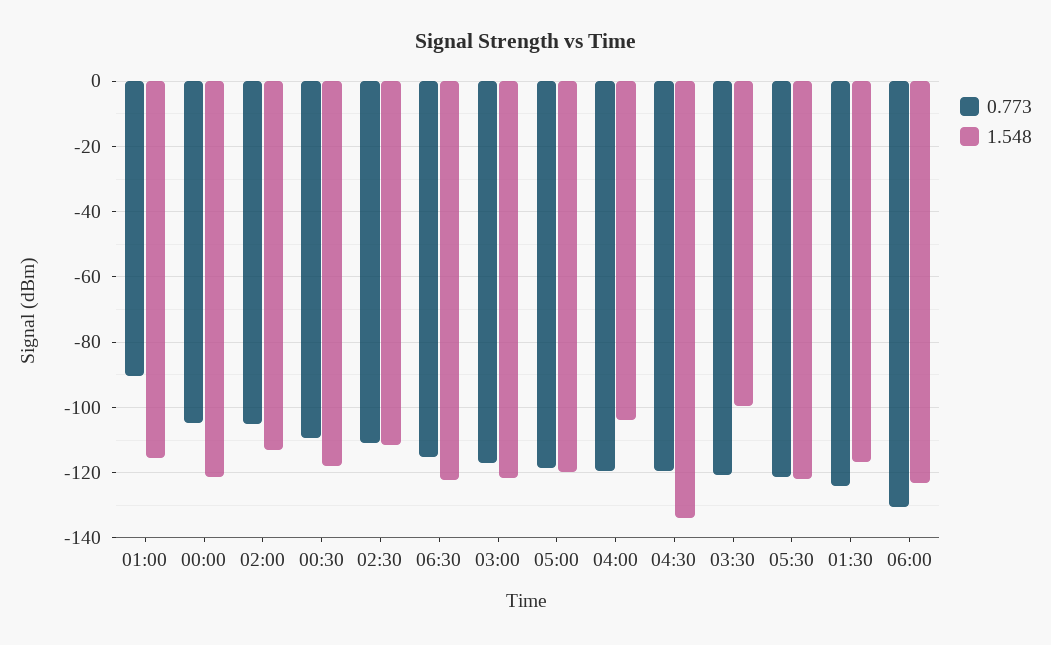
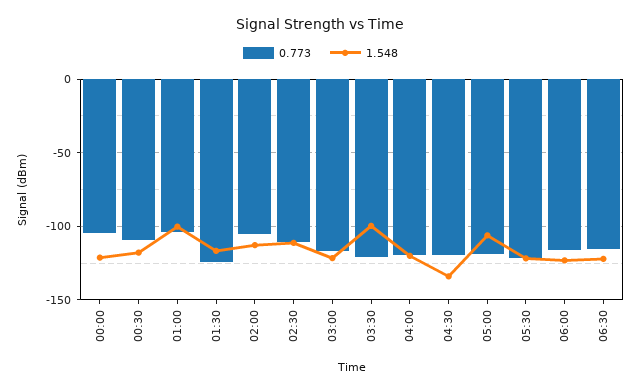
  {
    "0.773": {
-     "01:00": -90,
+     "01:00": -105,
      "00:00": -104,
      "02:00": -106,
      "00:30": -110,
      "02:30": -110,
      "06:30": -116,
      "03:00": -118,
      "05:00": -118,
      "04:00": -120,
      "04:30": -120,
      "03:30": -120,
      "05:30": -122,
      "01:30": -124,
-     "06:00": -130
+     "06:00": -115
    },
    "1.548": {
-     "01:00": -116,
+     "01:00": -100,
      "00:00": -122,
      "02:00": -112,
      "00:30": -118,
      "02:30": -112,
      "06:30": -122,
      "03:00": -122,
-     "05:00": -120,
+     "05:00": -105,
-     "04:00": -104,
+     "04:00": -120,
      "04:30": -134,
      "03:30": -100,
      "05:30": -122,
      "01:30": -116,
      "06:00": -124
    }
  }

